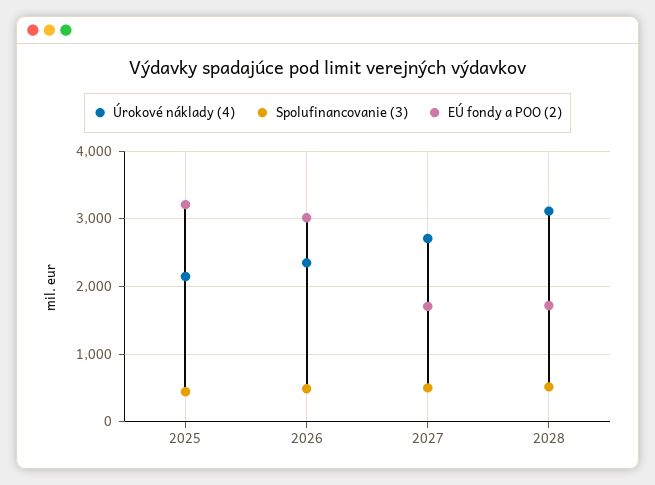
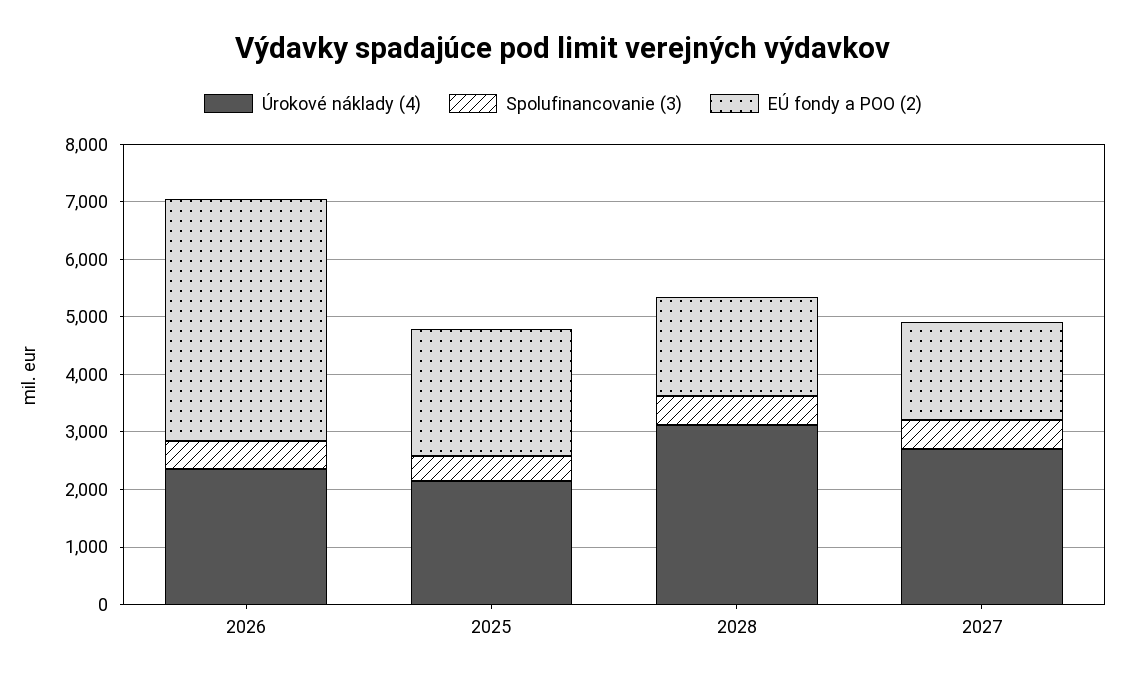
  {
    "Úrokové náklady (4)": {
      "2025": 2100,
      "2026": 2300,
      "2027": 2700,
      "2028": 3100
    },
    "Spolufinancovanie (3)": {
      "2025": 400,
      "2026": 500,
      "2027": 500,
      "2028": 500
    },
    "EÚ fondy a POO (2)": {
-     "2025": 3200,
+     "2025": 2200,
-     "2026": 3000,
+     "2026": 4200,
      "2027": 1700,
      "2028": 1700
    }
  }

